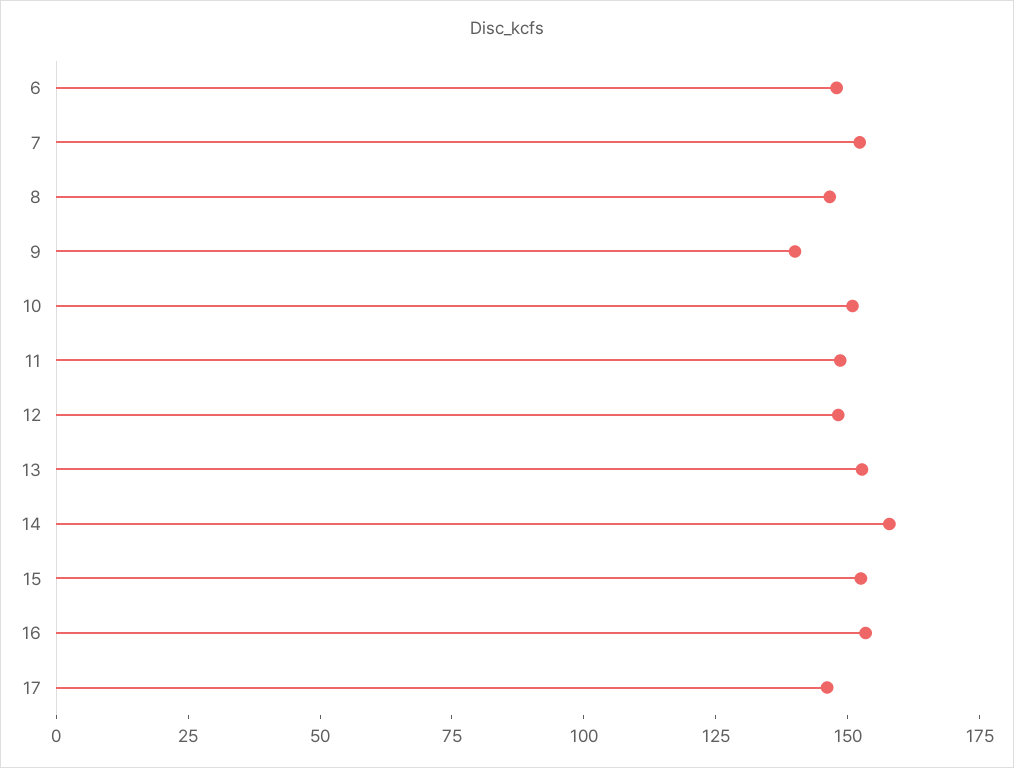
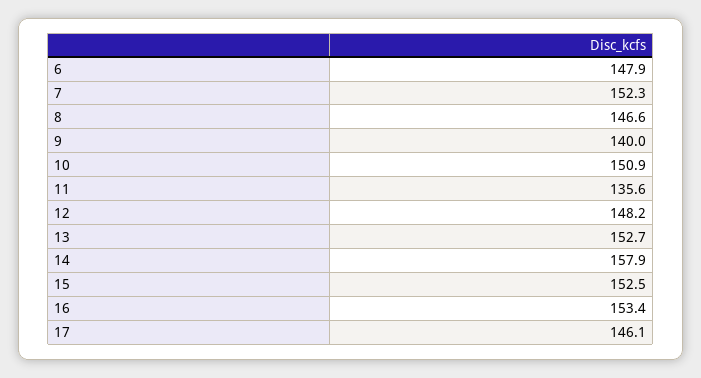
  {
    "6": 147.9,
    "7": 152.3,
    "8": 146.6,
    "9": 140,
    "10": 150.9,
-   "11": 150,
+   "11": 135.6,
    "12": 148.2,
    "13": 152.7,
    "14": 157.9,
    "15": 152.5,
    "16": 153.4,
    "17": 146.1
  }

